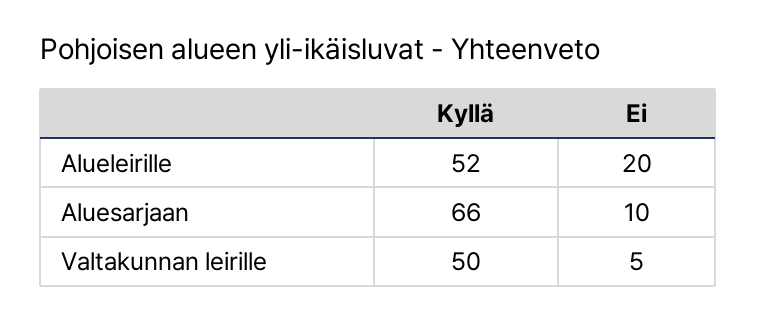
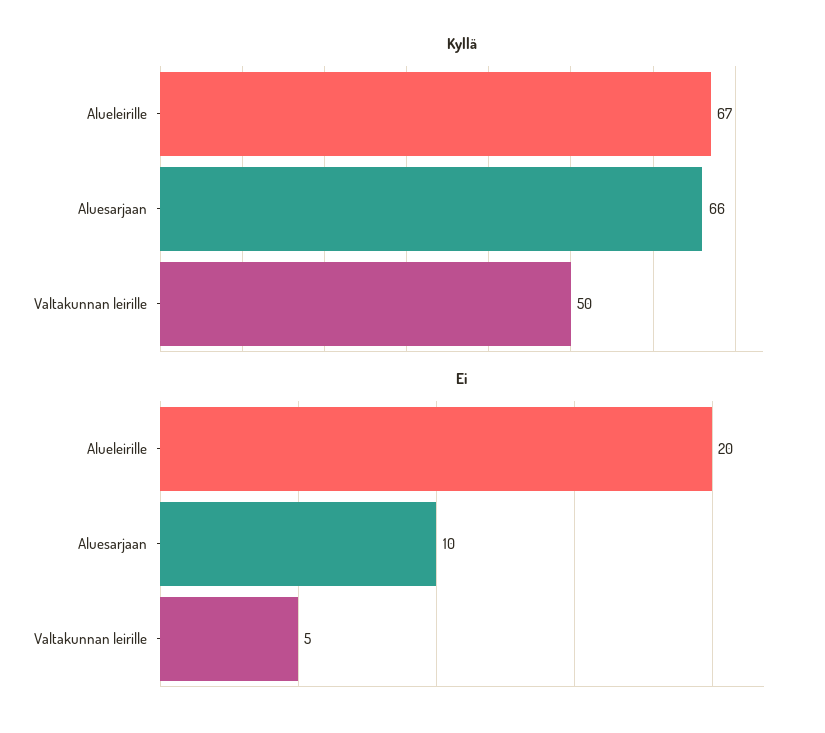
  {
    "Kyllä": {
-     "Alueleirille": 52,
+     "Alueleirille": 67,
      "Aluesarjaan": 66,
      "Valtakunnan leirille": 50
    },
    "Ei": {
      "Alueleirille": 20,
      "Aluesarjaan": 10,
      "Valtakunnan leirille": 5
    }
  }

